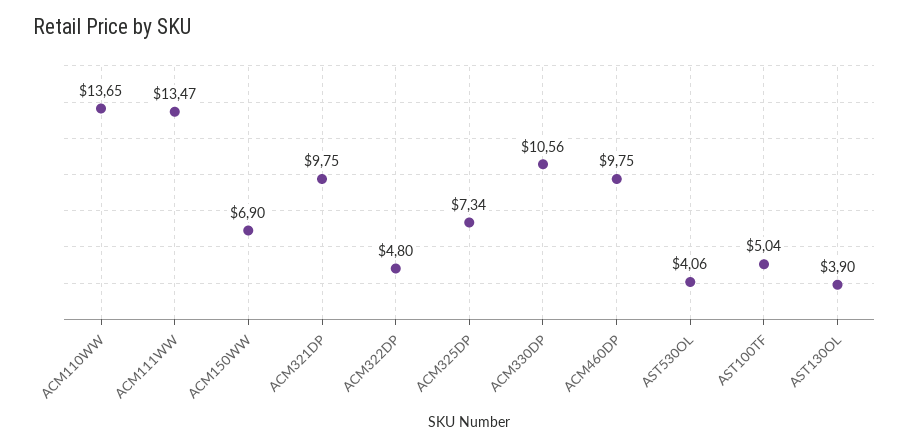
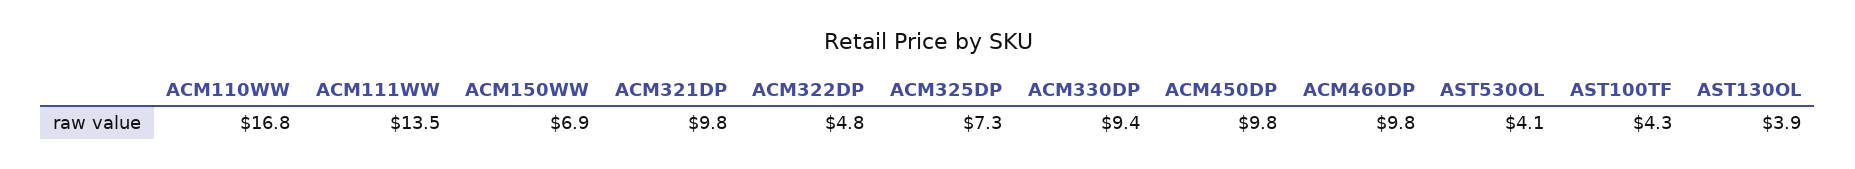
  {
-   "ACM110WW": 13.65,
+   "ACM110WW": 16.8,
    "ACM111WW": 13.47,
    "ACM150WW": 6.9,
    "ACM321DP": 9.75,
    "ACM322DP": 4.8,
    "ACM325DP": 7.34,
-   "ACM330DP": 10.56,
+   "ACM330DP": 9.4,
    "ACM460DP": 9.75,
    "AST530OL": 4.06,
-   "AST100TF": 5.04,
+   "AST100TF": 4.3,
-   "AST130OL": 3.9
+   "AST130OL": 3.9,
+   "ACM450DP": 9.8
  }

